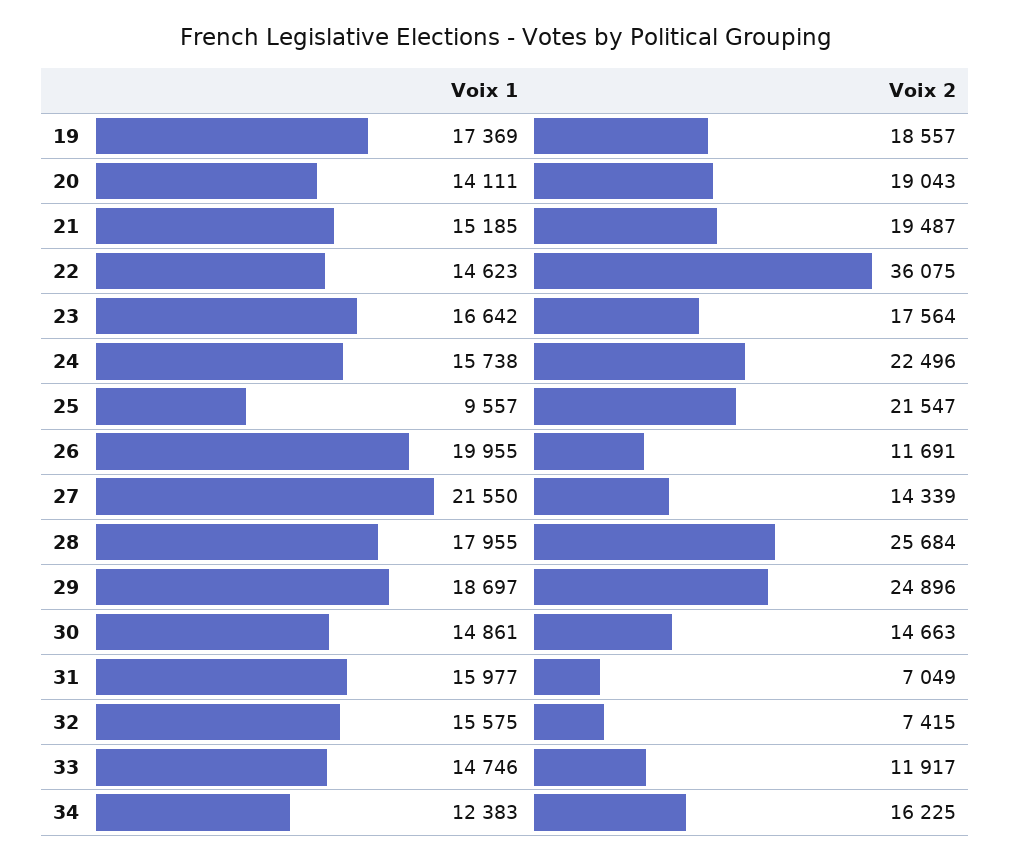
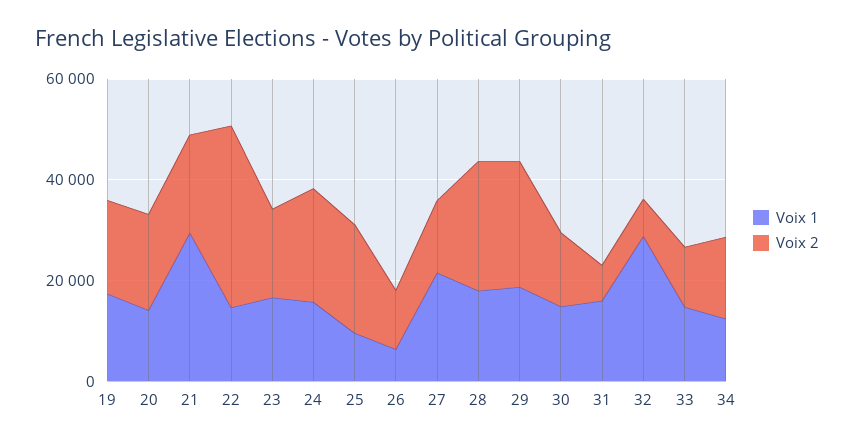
  {
    "Voix 1": {
      "19": 17369,
      "20": 14111,
-     "21": 15185,
+     "21": 30000,
      "22": 14623,
      "23": 16642,
      "24": 15738,
      "25": 9557,
-     "26": 19955,
+     "26": 5000,
      "27": 21550,
      "28": 17955,
      "29": 18697,
      "30": 14861,
      "31": 15977,
-     "32": 15575,
+     "32": 30000,
      "33": 14746,
      "34": 12383
    },
    "Voix 2": {
      "19": 18557,
      "20": 19043,
      "21": 19487,
      "22": 36075,
      "23": 17564,
      "24": 22496,
      "25": 21547,
      "26": 11691,
      "27": 14339,
      "28": 25684,
      "29": 24896,
      "30": 14663,
      "31": 7049,
      "32": 7415,
      "33": 11917,
      "34": 16225
    }
  }

